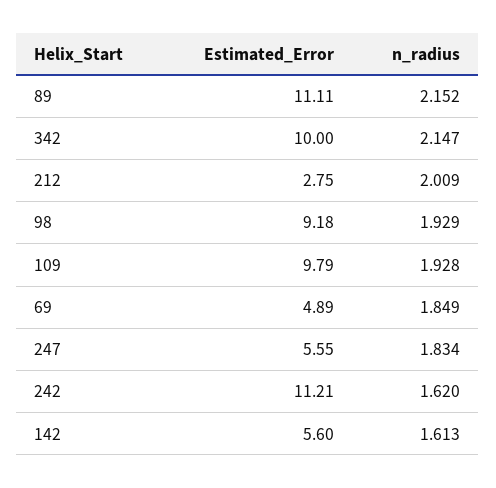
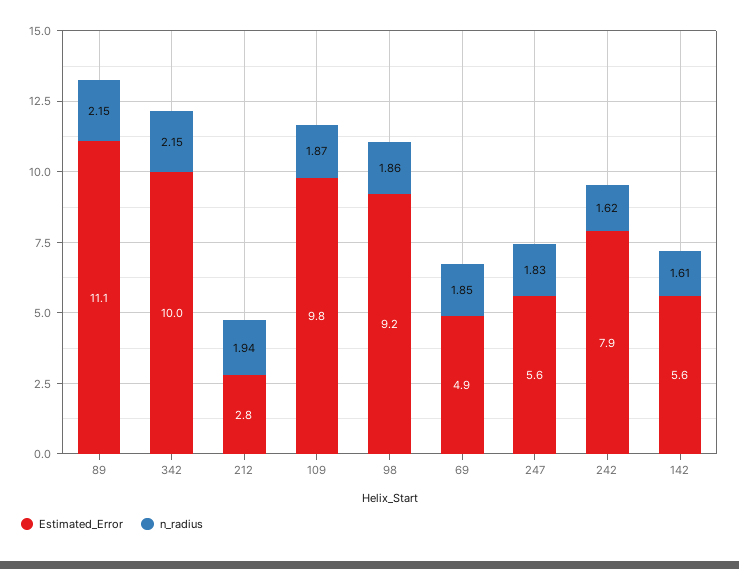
  {
    "Estimated_Error": {
      "89": 11.11,
      "342": 10,
      "212": 2.75,
      "98": 9.18,
      "109": 9.79,
      "69": 4.89,
      "247": 5.55,
-     "242": 11.21,
+     "242": 7.9,
      "142": 5.6
    },
    "n_radius": {
      "89": 2.152,
      "342": 2.147,
-     "212": 2.009,
+     "212": 1.94,
-     "98": 1.929,
+     "98": 1.86,
-     "109": 1.928,
+     "109": 1.87,
      "69": 1.849,
      "247": 1.834,
      "242": 1.62,
      "142": 1.613
    }
  }

